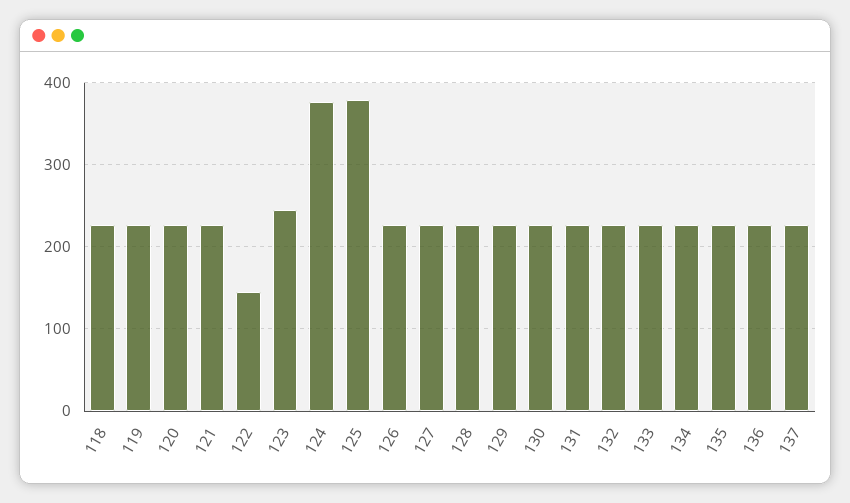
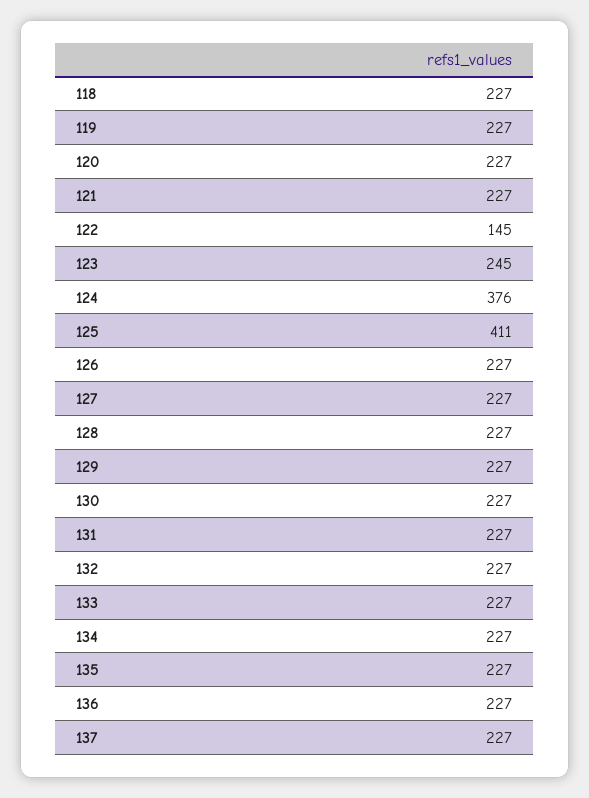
  {
    "118": 227,
    "119": 227,
    "120": 227,
    "121": 227,
    "122": 145,
    "123": 245,
    "124": 376,
-   "125": 380,
+   "125": 411,
    "126": 227,
    "127": 227,
    "128": 227,
    "129": 227,
    "130": 227,
    "131": 227,
    "132": 227,
    "133": 227,
    "134": 227,
    "135": 227,
    "136": 227,
    "137": 227
  }

